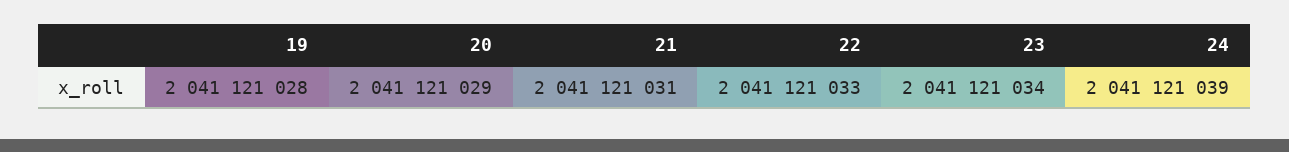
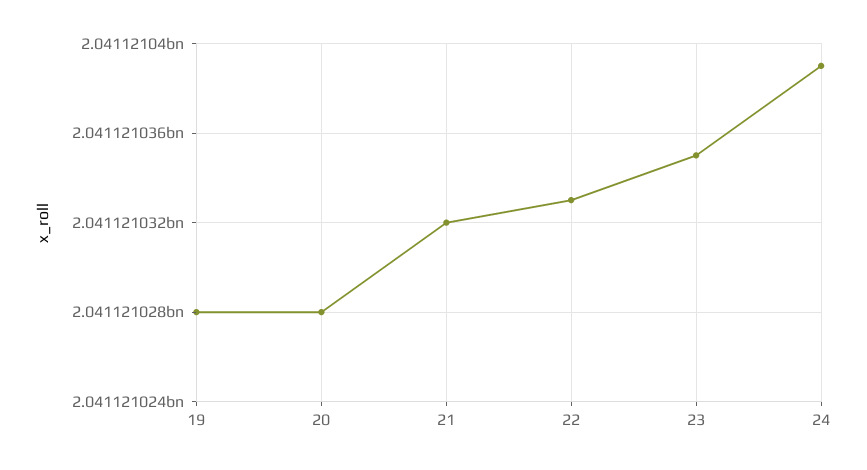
  {
    "19": 2041121028,
-   "20": 2041121029,
+   "20": 2041121028,
-   "21": 2041121031,
+   "21": 2041121032,
    "22": 2041121033,
-   "23": 2041121034,
+   "23": 2041121035,
    "24": 2041121039
  }

